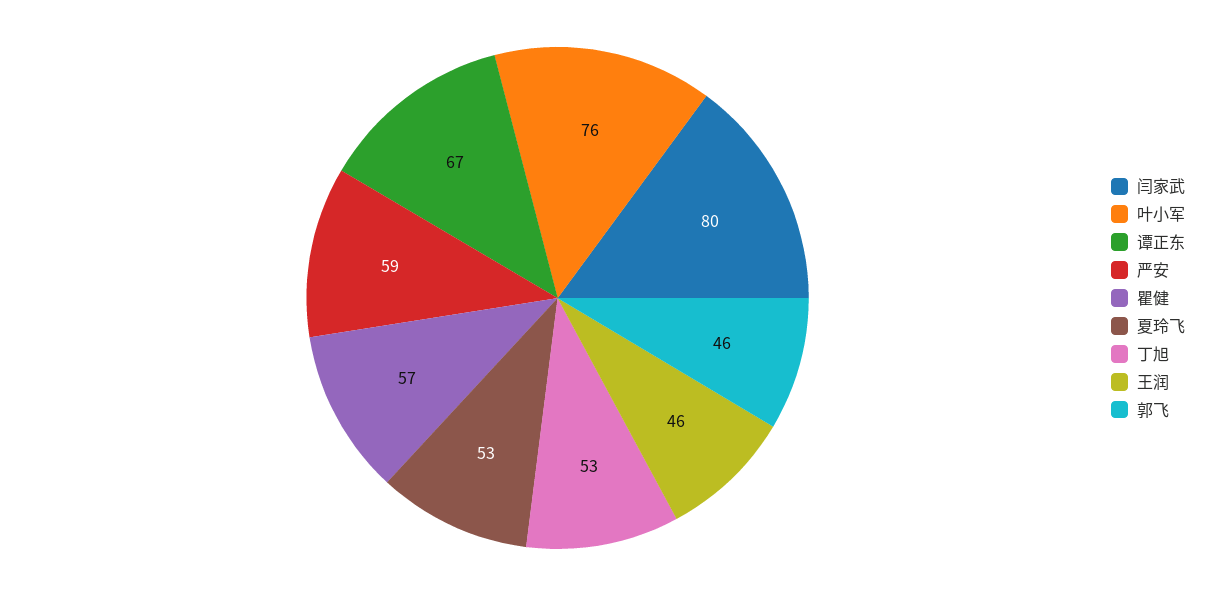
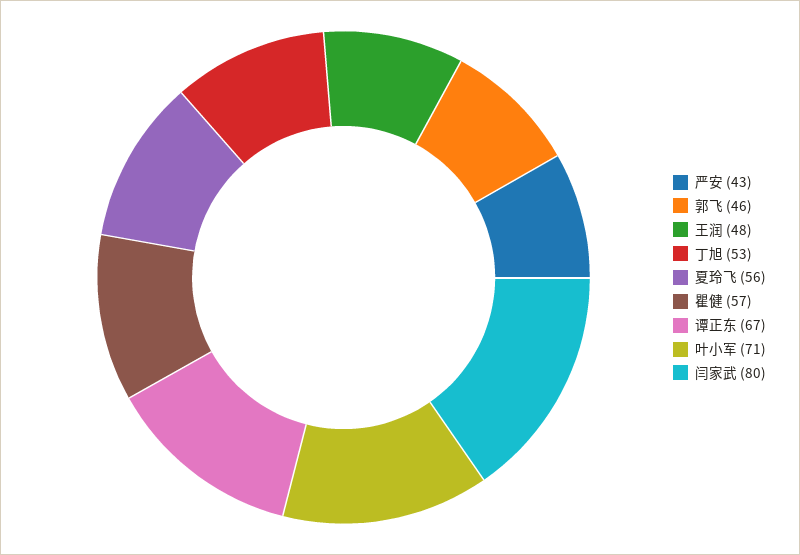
  {
    "闫家武": 80,
-   "叶小军": 76,
+   "叶小军": 71,
    "谭正东": 67,
-   "严安": 59,
+   "严安": 43,
    "瞿健": 57,
-   "夏玲飞": 53,
+   "夏玲飞": 56,
    "丁旭": 53,
-   "王润": 46,
+   "王润": 48,
    "郭飞": 46
  }

